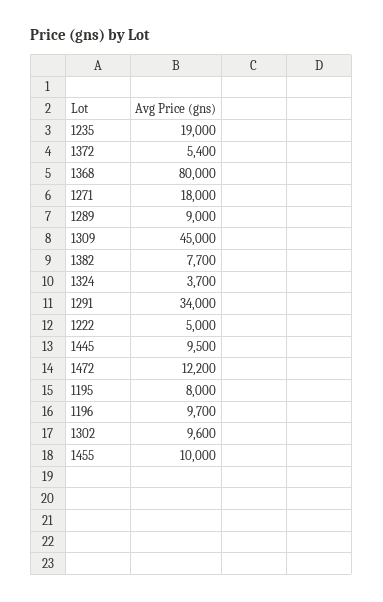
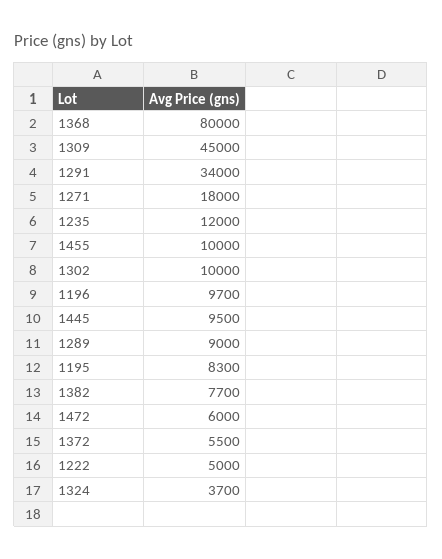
  {
-   "1235": 19000,
+   "1235": 12000,
-   "1372": 5400,
+   "1372": 5500,
    "1368": 80000,
    "1271": 18000,
    "1289": 9000,
    "1309": 45000,
    "1382": 7700,
    "1324": 3700,
    "1291": 34000,
    "1222": 5000,
    "1445": 9500,
-   "1472": 12200,
+   "1472": 6000,
-   "1195": 8000,
+   "1195": 8300,
    "1196": 9700,
-   "1302": 9600,
+   "1302": 10000,
    "1455": 10000
  }

